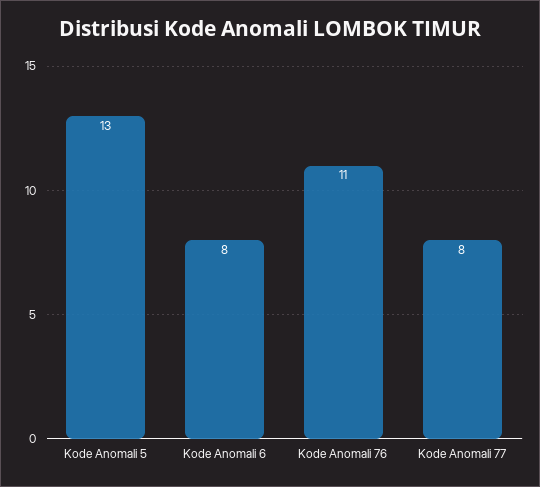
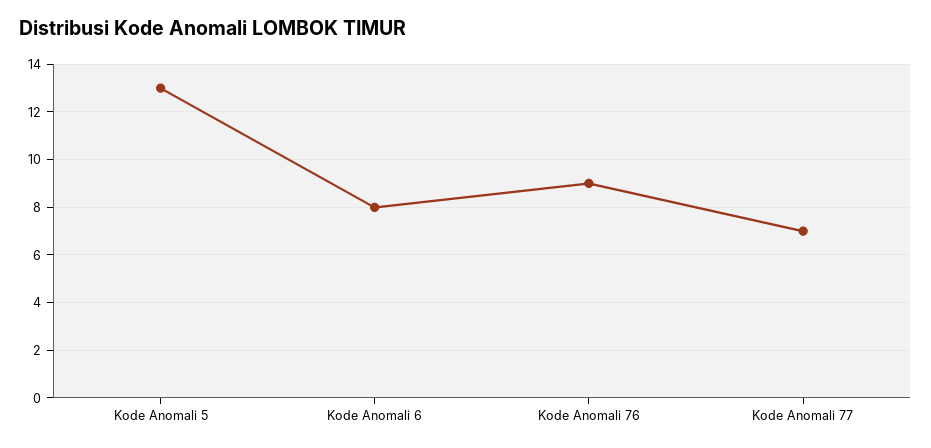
  {
    "Kode Anomali 5": 13,
    "Kode Anomali 6": 8,
-   "Kode Anomali 76": 11,
+   "Kode Anomali 76": 9,
-   "Kode Anomali 77": 8
+   "Kode Anomali 77": 7
  }

